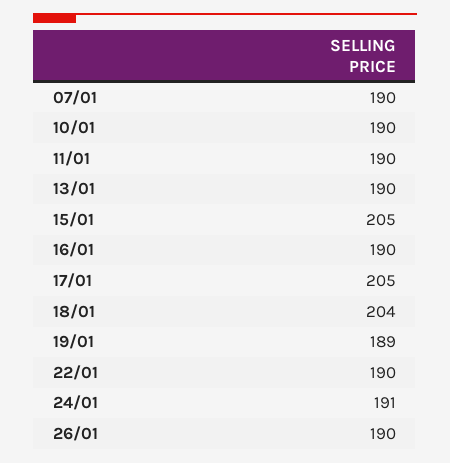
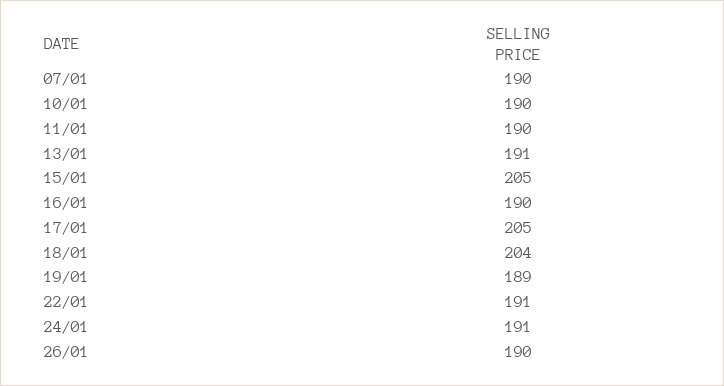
  {
    "07/01": 190,
    "10/01": 190,
    "11/01": 190,
-   "13/01": 190,
+   "13/01": 191,
    "15/01": 205,
    "16/01": 190,
    "17/01": 205,
    "18/01": 204,
    "19/01": 189,
-   "22/01": 190,
+   "22/01": 191,
    "24/01": 191,
    "26/01": 190
  }

